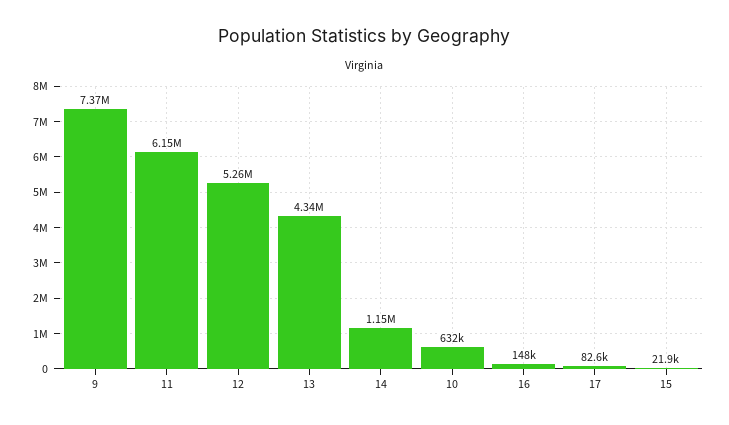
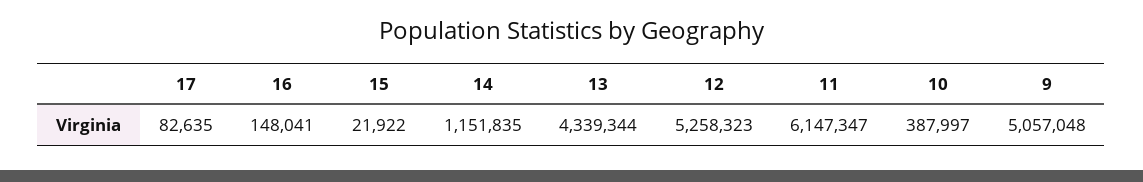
  {
-   "9": 7370000,
+   "9": 5057048,
    "11": 6147347,
    "12": 5258323,
    "13": 4339344,
    "14": 1151835,
-   "10": 632000,
+   "10": 387997,
    "16": 148041,
    "17": 82635,
    "15": 21922
  }

